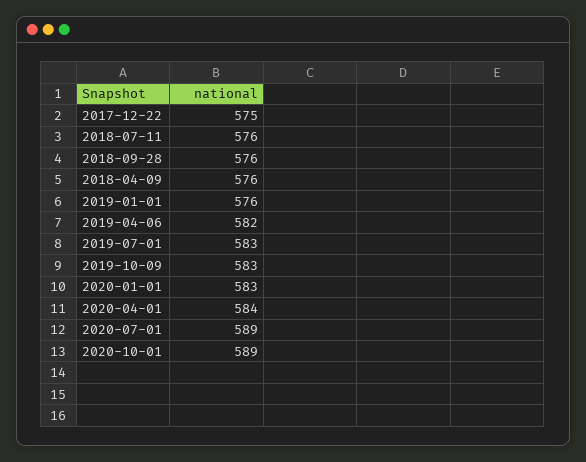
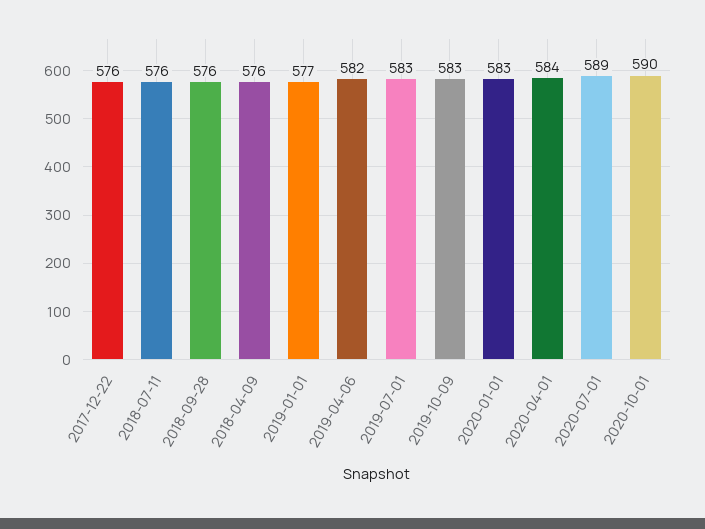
  {
-   "2017-12-22": 575,
+   "2017-12-22": 576,
    "2018-07-11": 576,
    "2018-09-28": 576,
    "2018-04-09": 576,
-   "2019-01-01": 576,
+   "2019-01-01": 577,
    "2019-04-06": 582,
    "2019-07-01": 583,
    "2019-10-09": 583,
    "2020-01-01": 583,
    "2020-04-01": 584,
    "2020-07-01": 589,
-   "2020-10-01": 589
+   "2020-10-01": 590
  }

